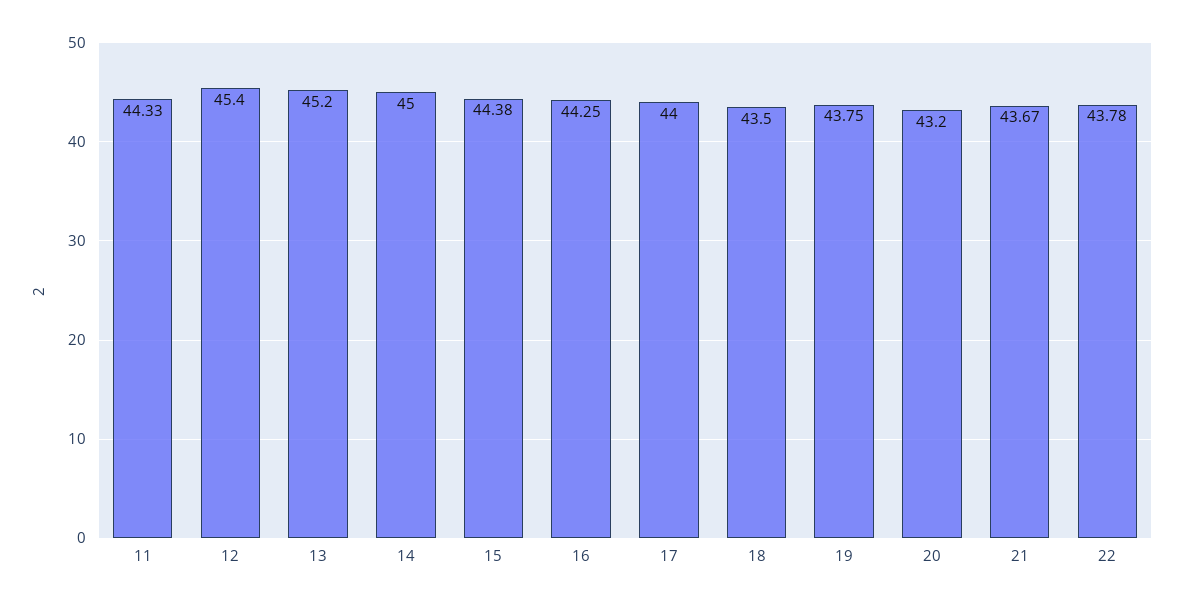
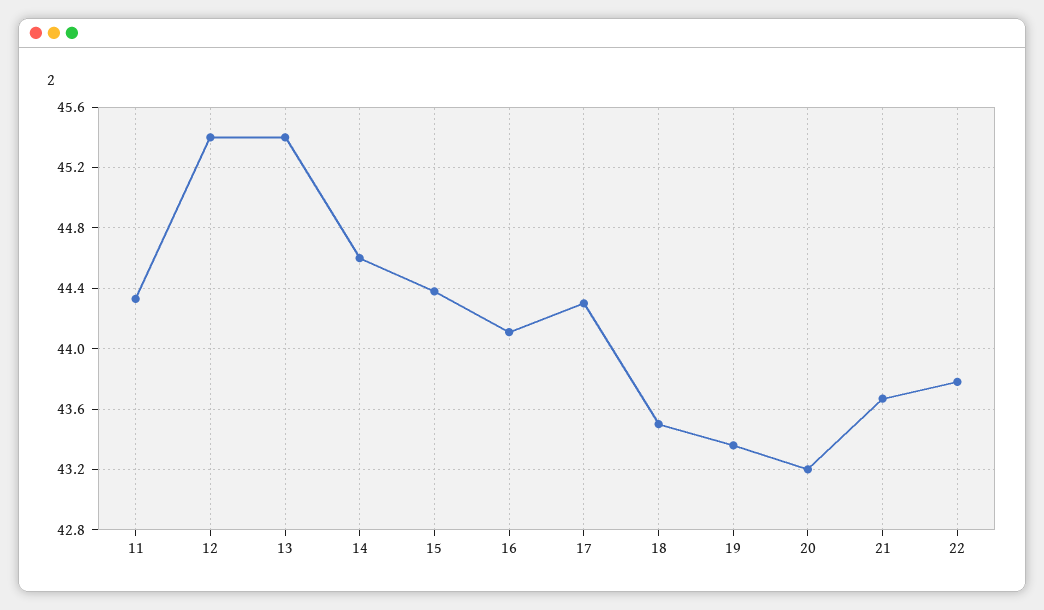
  {
    "11": 44.33,
    "12": 45.4,
-   "13": 45.2,
+   "13": 45.4,
-   "14": 45,
+   "14": 44.6,
    "15": 44.38,
-   "16": 44.25,
+   "16": 44.1,
-   "17": 44,
+   "17": 44.3,
    "18": 43.5,
-   "19": 43.75,
+   "19": 43.35,
    "20": 43.2,
    "21": 43.67,
    "22": 43.78
  }

